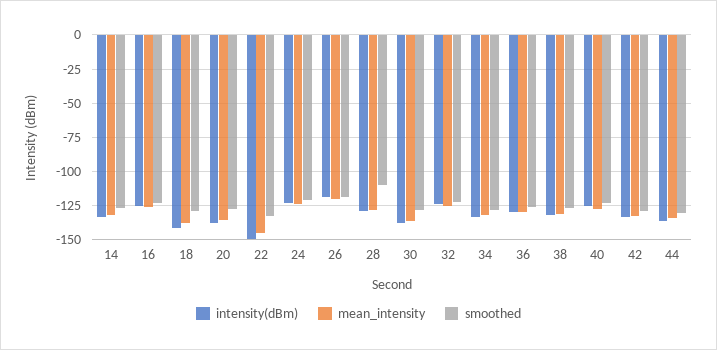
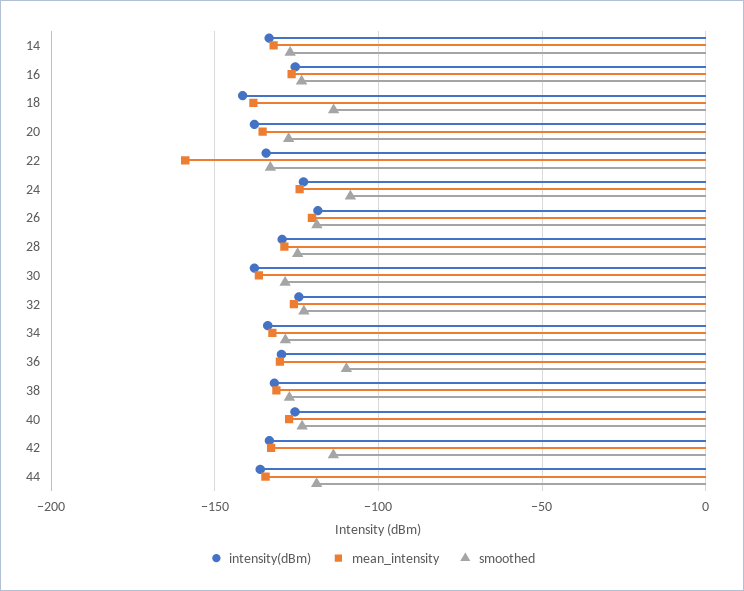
  {
    "intensity(dBm)": {
      "14": -135,
      "16": -125,
      "18": -140,
      "20": -140,
-     "22": -150,
+     "22": -135,
      "24": -125,
      "26": -120,
      "28": -130,
      "30": -140,
      "32": -125,
      "34": -135,
      "36": -130,
      "38": -130,
      "40": -125,
      "42": -135,
      "44": -135
    },
    "mean_intensity": {
      "14": -130,
      "16": -125,
      "18": -140,
      "20": -135,
-     "22": -145,
+     "22": -160,
      "24": -125,
      "26": -120,
      "28": -130,
      "30": -135,
      "32": -125,
      "34": -130,
      "36": -130,
      "38": -130,
      "40": -125,
      "42": -135,
      "44": -135
    },
    "smoothed": {
      "14": -125,
      "16": -125,
-     "18": -130,
+     "18": -115,
      "20": -125,
      "22": -135,
-     "24": -120,
+     "24": -110,
      "26": -120,
-     "28": -110,
+     "28": -125,
      "30": -130,
      "32": -125,
      "34": -130,
-     "36": -125,
+     "36": -110,
      "38": -125,
      "40": -125,
-     "42": -130,
+     "42": -115,
-     "44": -130
+     "44": -120
    }
  }

